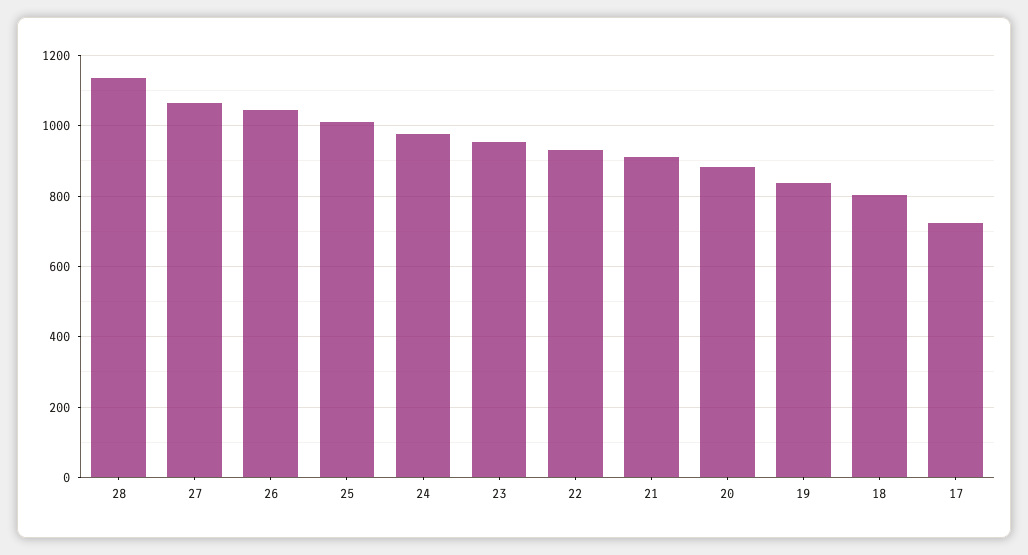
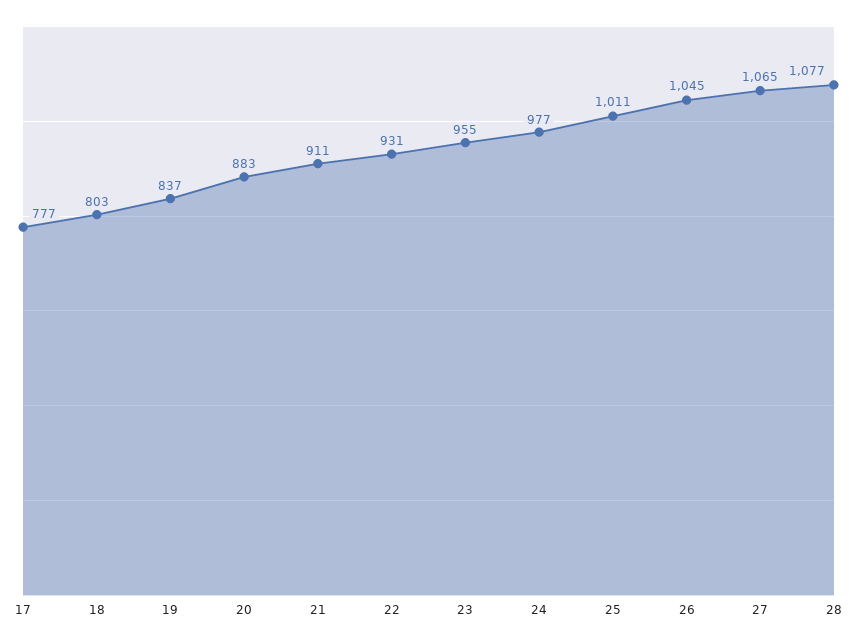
  {
-   "28": 1140,
+   "28": 1077,
    "27": 1065,
    "26": 1045,
    "25": 1011,
    "24": 977,
    "23": 955,
    "22": 931,
    "21": 911,
    "20": 883,
    "19": 837,
    "18": 803,
-   "17": 720
+   "17": 777
  }

